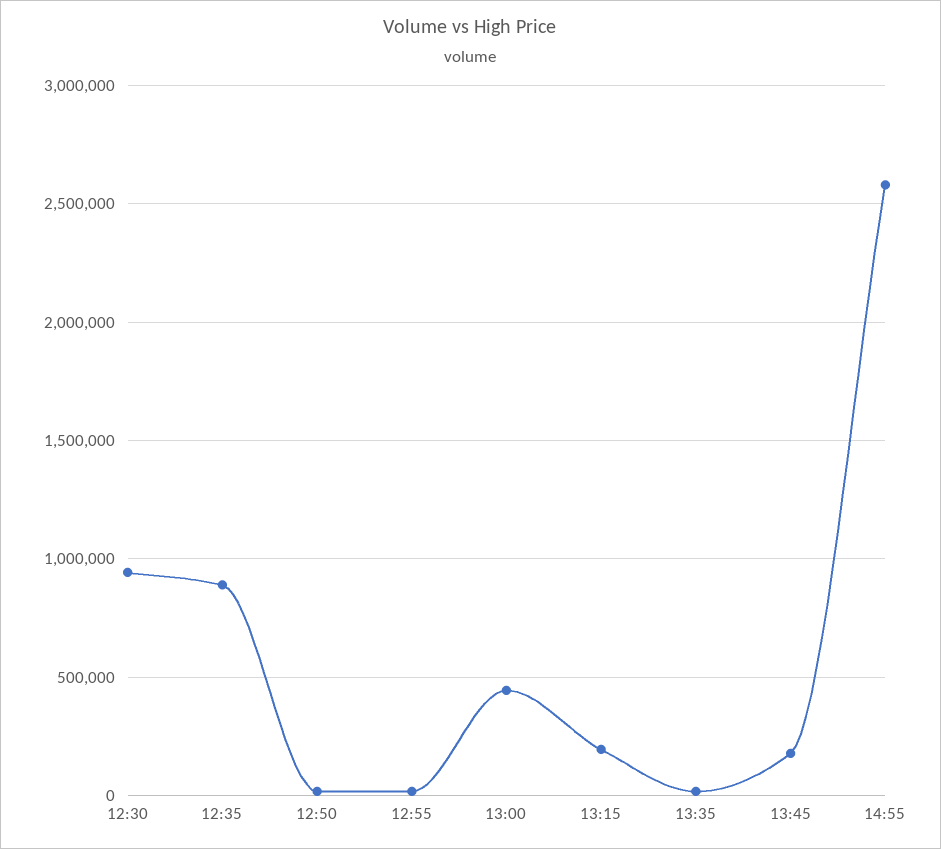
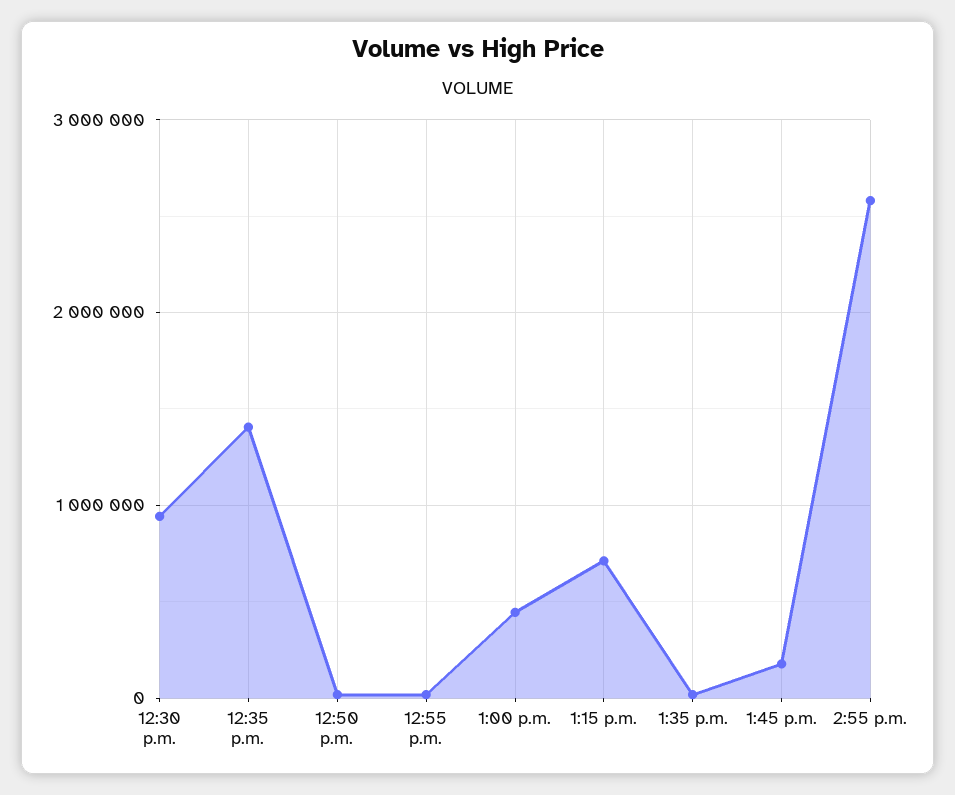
  {
    "12:30": 950000,
-   "12:35": 900000,
+   "12:35": 1400000,
    "12:50": 0,
    "12:55": 0,
    "13:00": 450000,
-   "13:15": 200000,
+   "13:15": 700000,
    "13:35": 0,
    "13:45": 200000,
    "14:55": 2600000
  }

